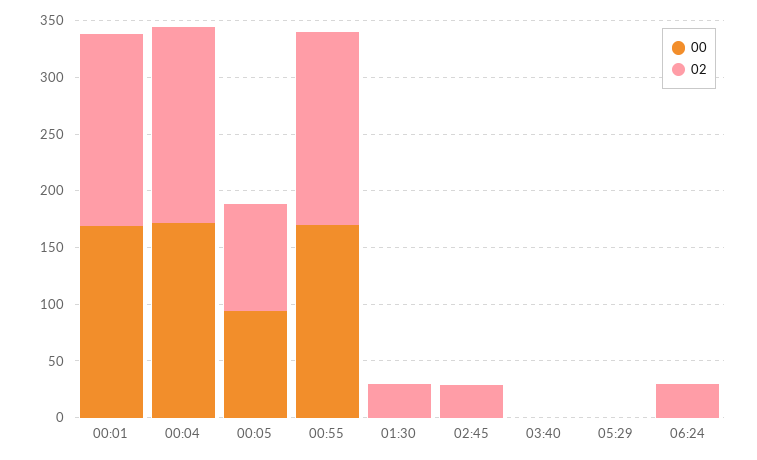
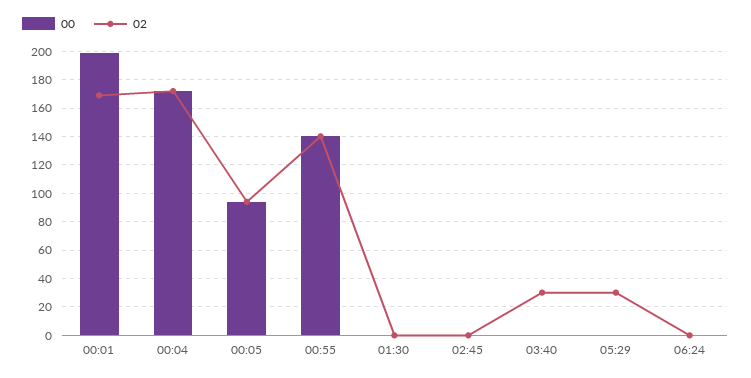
  {
    "00": {
-     "00:01": 170,
+     "00:01": 200,
      "00:04": 170,
      "00:05": 95,
-     "00:55": 170,
+     "00:55": 140,
      "01:30": 0,
      "02:45": 0,
      "03:40": 0,
      "05:29": 0,
      "06:24": 0
    },
    "02": {
      "00:01": 170,
      "00:04": 170,
      "00:05": 95,
-     "00:55": 170,
+     "00:55": 140,
-     "01:30": 30,
+     "01:30": 0,
-     "02:45": 30,
+     "02:45": 0,
-     "03:40": 0,
+     "03:40": 30,
-     "05:29": 0,
+     "05:29": 30,
-     "06:24": 30
+     "06:24": 0
    }
  }

